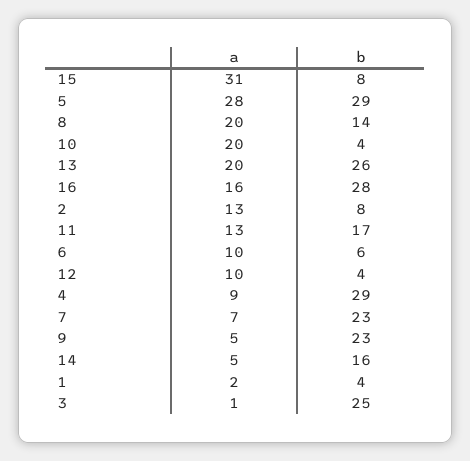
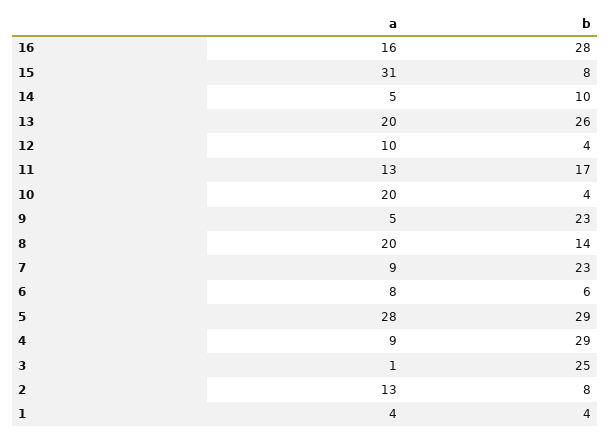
  {
    "a": {
      "15": 31,
      "5": 28,
      "8": 20,
      "10": 20,
      "13": 20,
      "16": 16,
      "2": 13,
      "11": 13,
-     "6": 10,
+     "6": 8,
      "12": 10,
      "4": 9,
-     "7": 7,
+     "7": 9,
      "9": 5,
      "14": 5,
-     "1": 2,
+     "1": 4,
      "3": 1
    },
    "b": {
      "15": 8,
      "5": 29,
      "8": 14,
      "10": 4,
      "13": 26,
      "16": 28,
      "2": 8,
      "11": 17,
      "6": 6,
      "12": 4,
      "4": 29,
      "7": 23,
      "9": 23,
-     "14": 16,
+     "14": 10,
      "1": 4,
      "3": 25
    }
  }

